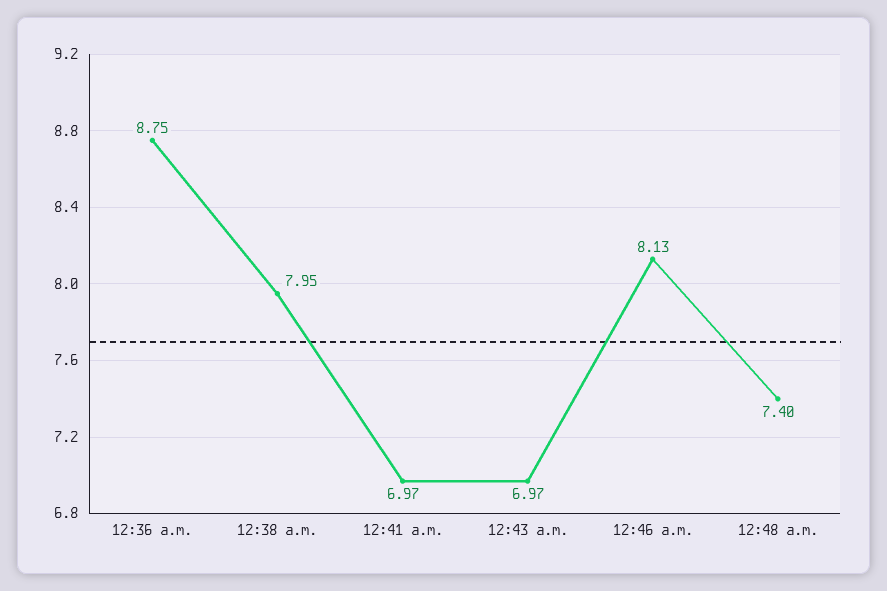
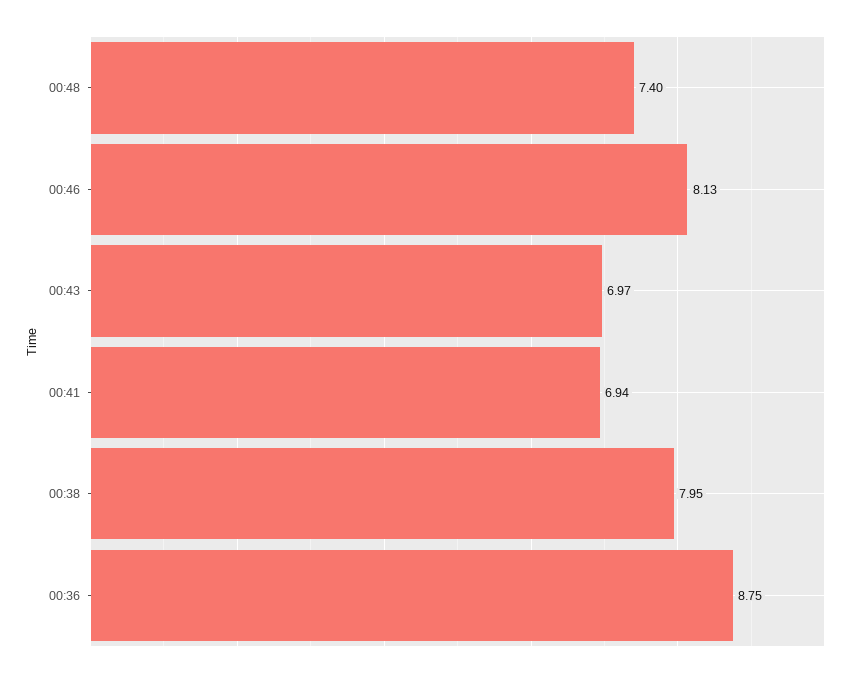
  {
    "12:36 a.m.": 8.75,
    "12:38 a.m.": 7.95,
-   "12:41 a.m.": 6.97,
+   "12:41 a.m.": 6.94,
    "12:43 a.m.": 6.97,
    "12:46 a.m.": 8.13,
    "12:48 a.m.": 7.4
  }

